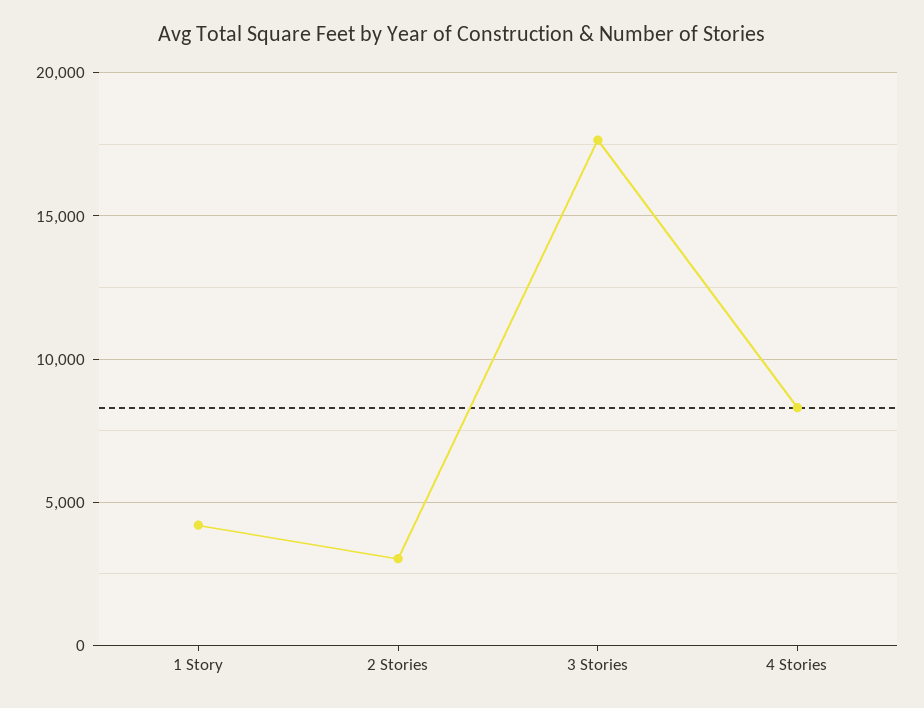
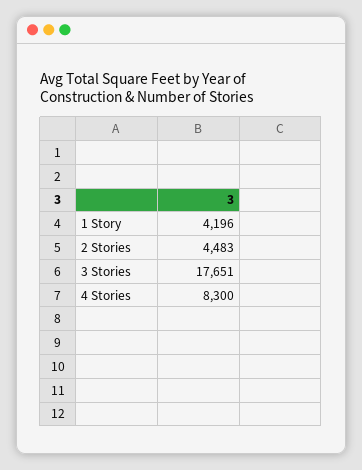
  {
    "1 Story": 4196,
-   "2 Stories": 3000,
+   "2 Stories": 4483,
    "3 Stories": 17651,
    "4 Stories": 8300
  }

